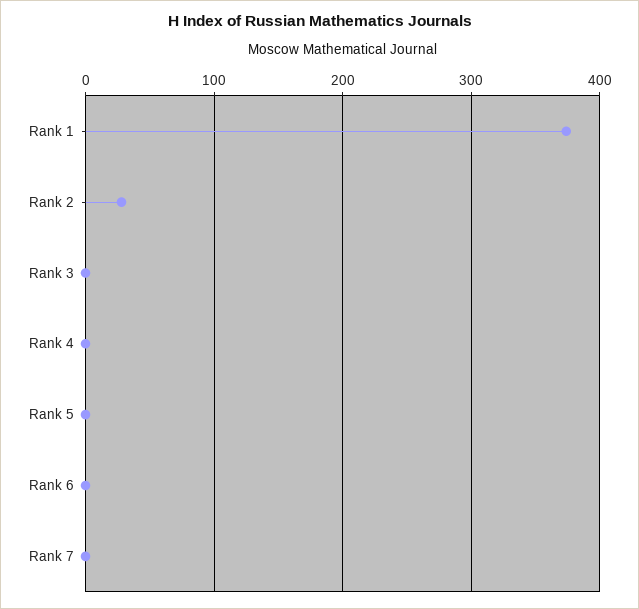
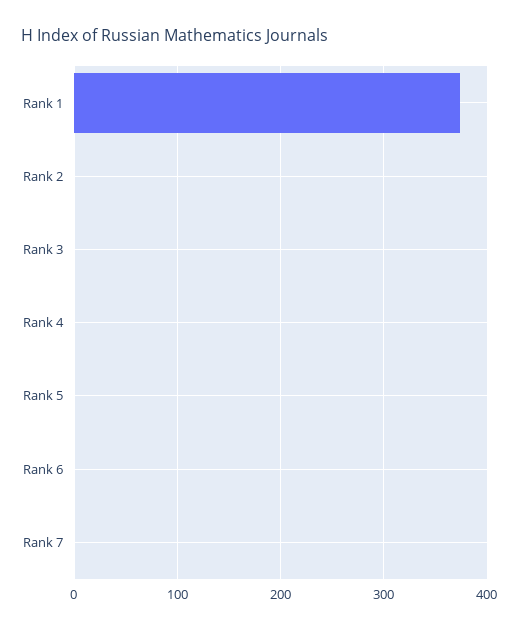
  {
    "Rank 1": 370,
-   "Rank 2": 30,
+   "Rank 2": 0,
    "Rank 3": 0,
    "Rank 4": 0,
    "Rank 5": 0,
    "Rank 6": 0,
    "Rank 7": 0
  }

